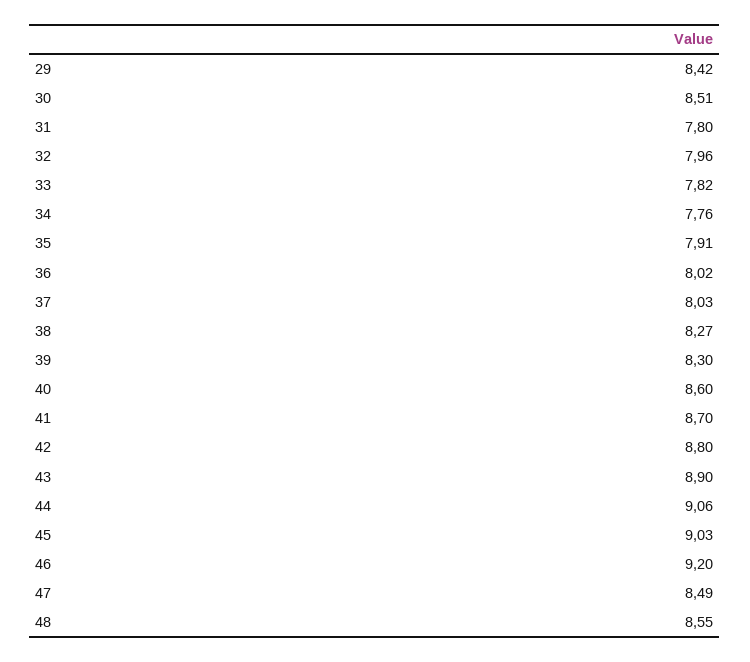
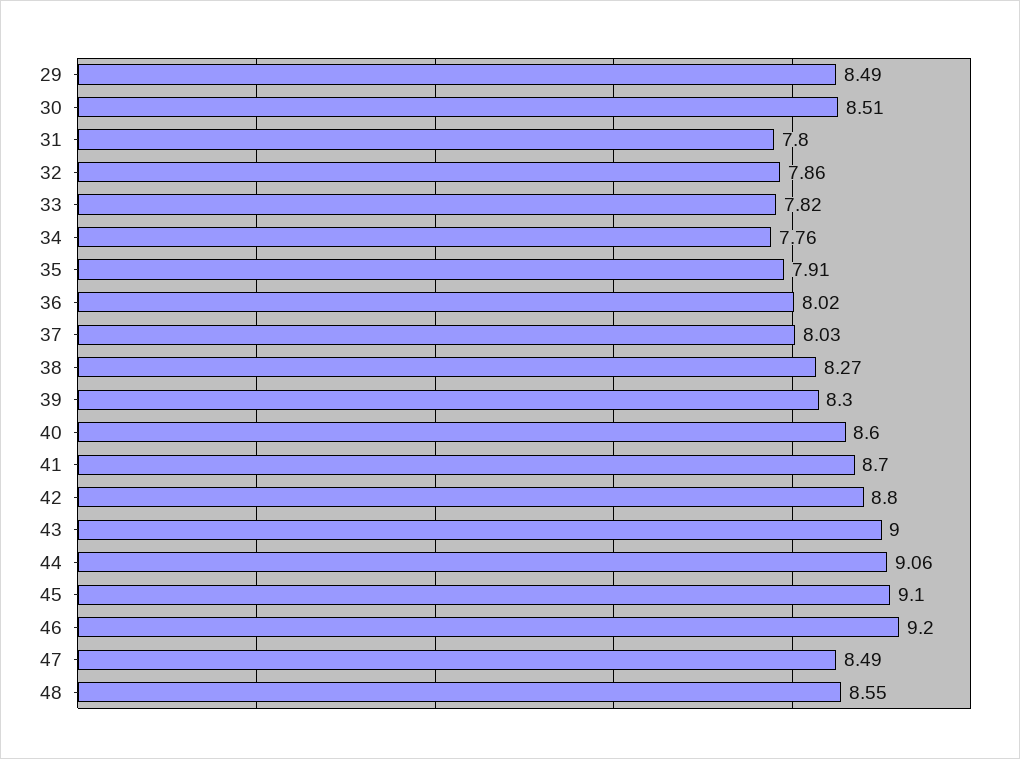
  {
-   "29": 8.42,
+   "29": 8.49,
    "30": 8.51,
    "31": 7.8,
-   "32": 7.96,
+   "32": 7.86,
    "33": 7.82,
    "34": 7.76,
    "35": 7.91,
    "36": 8.02,
    "37": 8.03,
    "38": 8.27,
    "39": 8.3,
    "40": 8.6,
    "41": 8.7,
    "42": 8.8,
-   "43": 8.9,
+   "43": 9,
    "44": 9.06,
-   "45": 9.03,
+   "45": 9.1,
    "46": 9.2,
    "47": 8.49,
    "48": 8.55
  }

